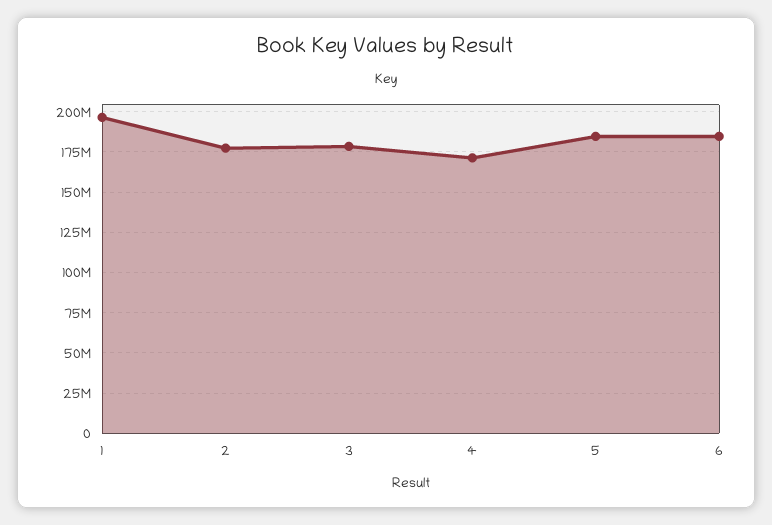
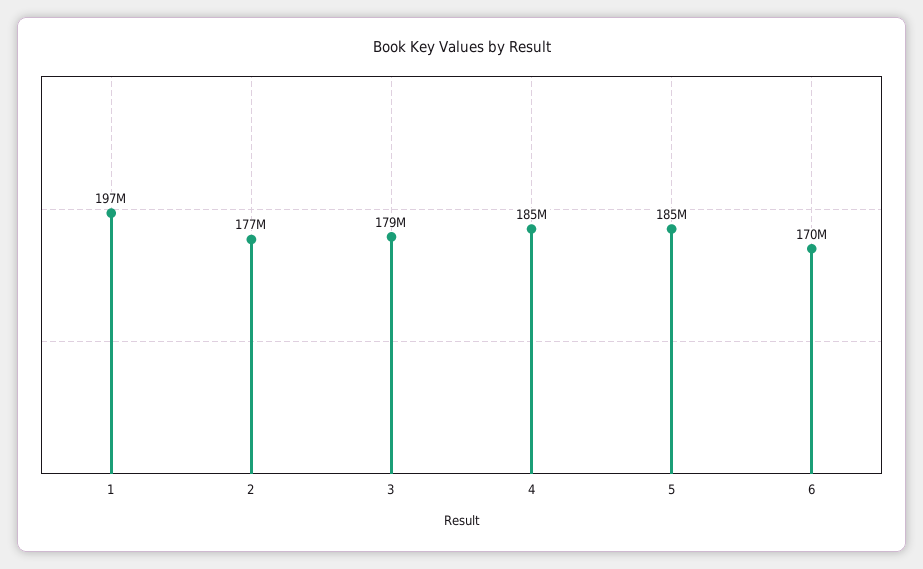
  {
    "1": 197000000,
    "2": 177000000,
    "3": 179000000,
-   "4": 170000000,
+   "4": 185000000,
    "5": 185000000,
-   "6": 185000000
+   "6": 170000000
  }

